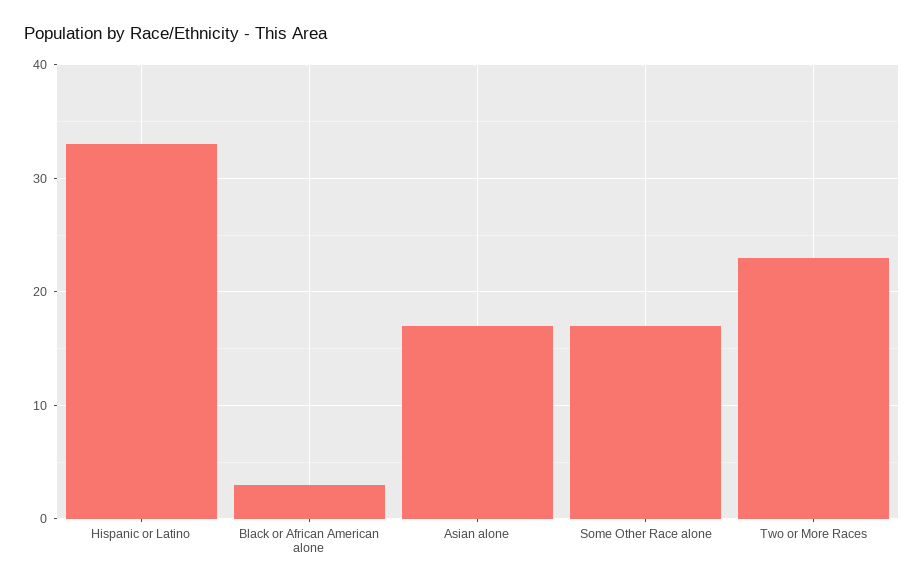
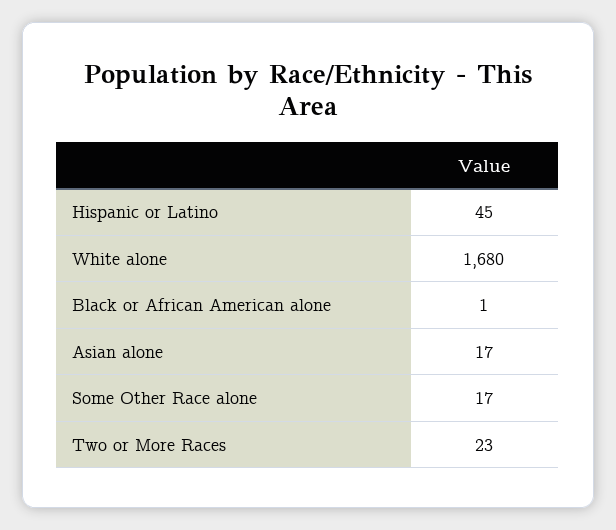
  {
-   "Hispanic or Latino": 33,
+   "Hispanic or Latino": 45,
-   "Black or African American alone": 3,
+   "Black or African American alone": 1,
    "Asian alone": 17,
    "Some Other Race alone": 17,
-   "Two or More Races": 23
+   "Two or More Races": 23,
+   "White alone": 1680
  }

